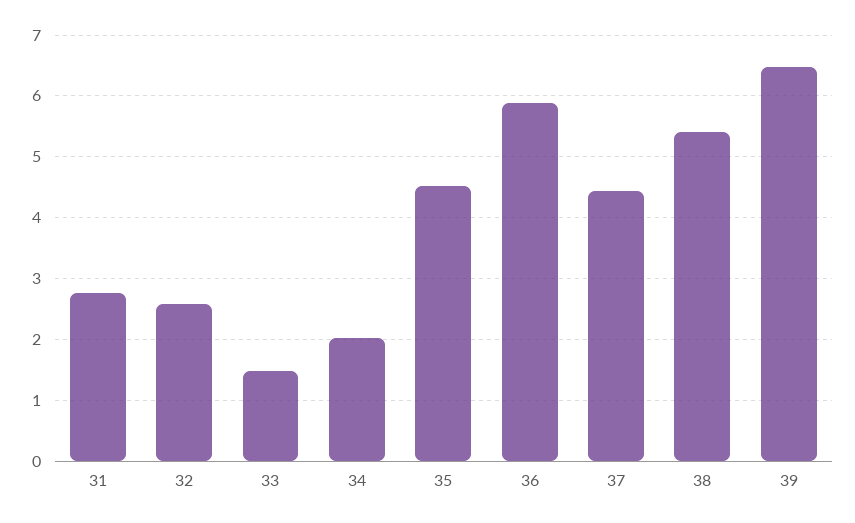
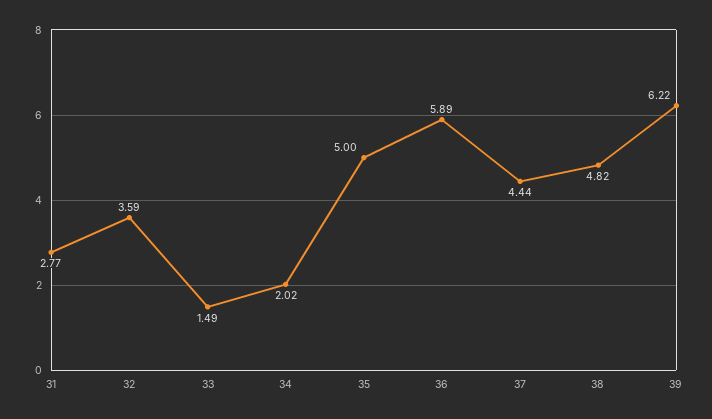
  {
    "31": 2.77,
-   "32": 2.6,
+   "32": 3.59,
    "33": 1.49,
    "34": 2.02,
-   "35": 4.5,
+   "35": 5,
    "36": 5.89,
    "37": 4.44,
-   "38": 5.4,
+   "38": 4.82,
-   "39": 6.5
+   "39": 6.22
  }

